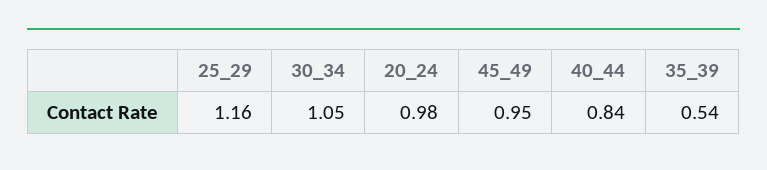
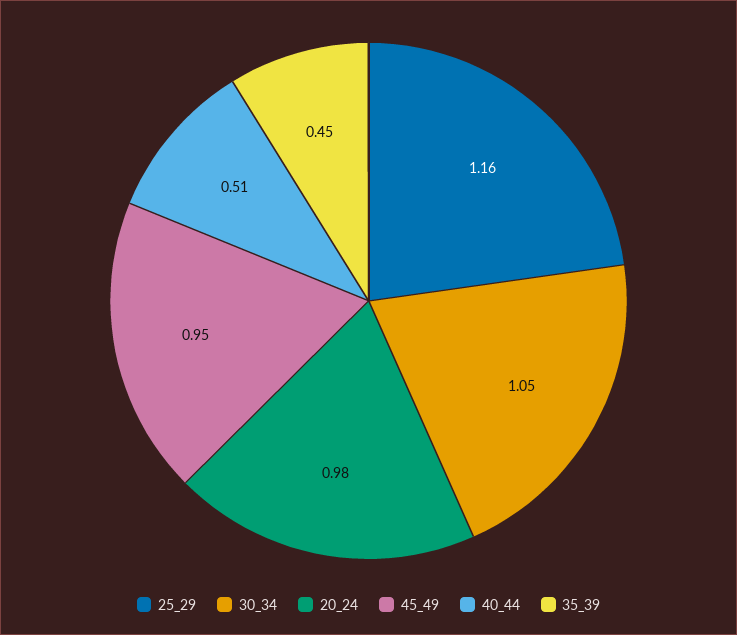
  {
    "25_29": 1.16,
    "30_34": 1.05,
    "20_24": 0.98,
    "45_49": 0.95,
-   "40_44": 0.84,
+   "40_44": 0.51,
-   "35_39": 0.54
+   "35_39": 0.45
  }

